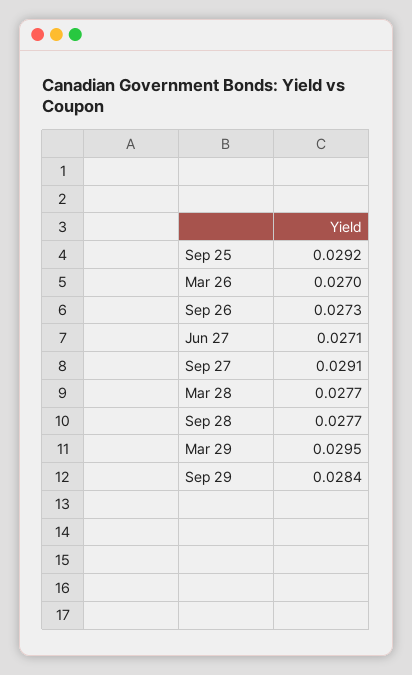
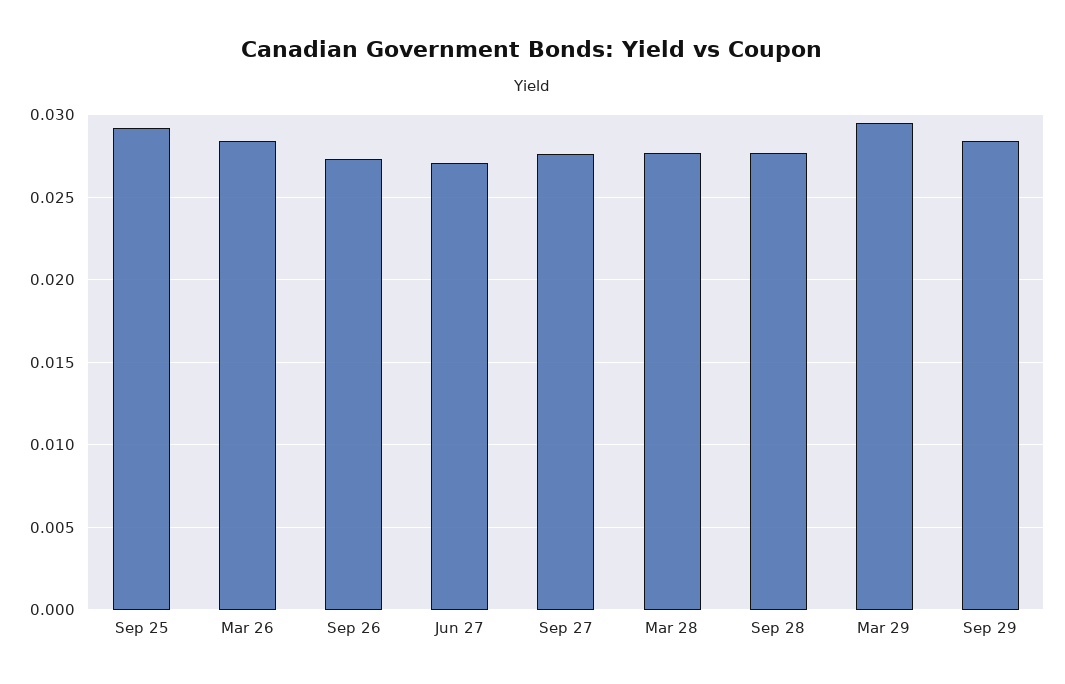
  {
    "Sep 25": 0.0292,
-   "Mar 26": 0.027,
+   "Mar 26": 0.0285,
    "Sep 26": 0.0273,
    "Jun 27": 0.0271,
-   "Sep 27": 0.0291,
+   "Sep 27": 0.0275,
    "Mar 28": 0.0277,
    "Sep 28": 0.0277,
    "Mar 29": 0.0295,
    "Sep 29": 0.0284
  }

